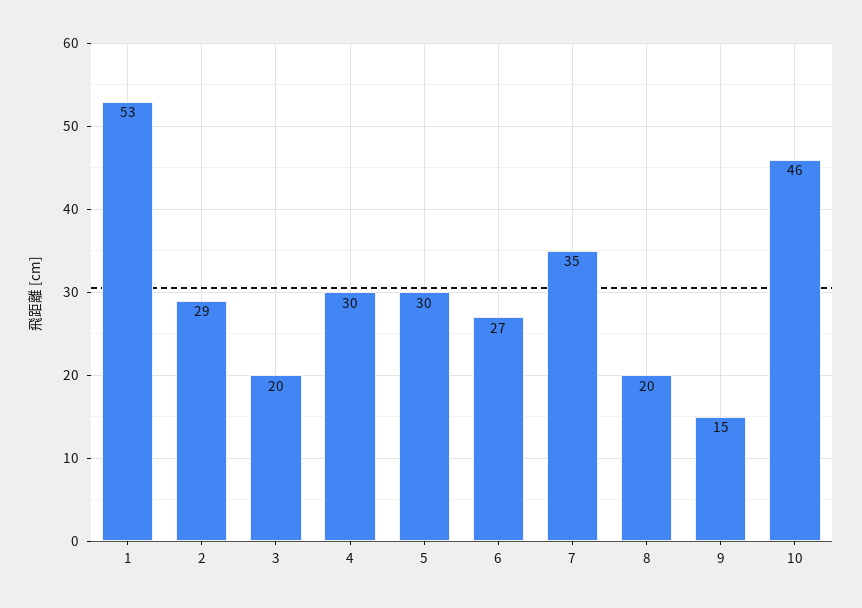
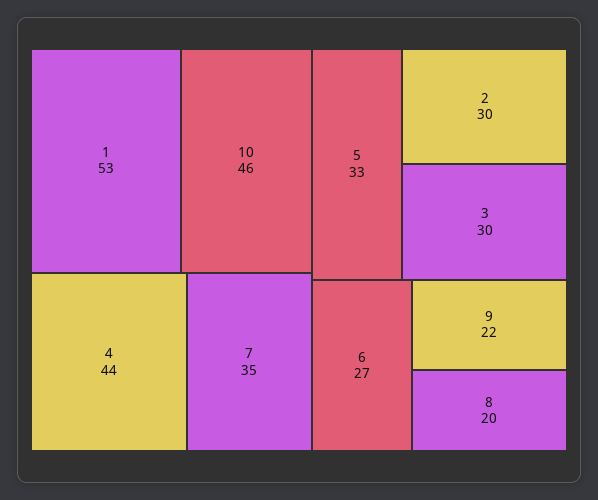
  {
    "1": 53,
-   "2": 29,
+   "2": 30,
-   "3": 20,
+   "3": 30,
-   "4": 30,
+   "4": 44,
-   "5": 30,
+   "5": 33,
    "6": 27,
    "7": 35,
    "8": 20,
-   "9": 15,
+   "9": 22,
    "10": 46
  }

